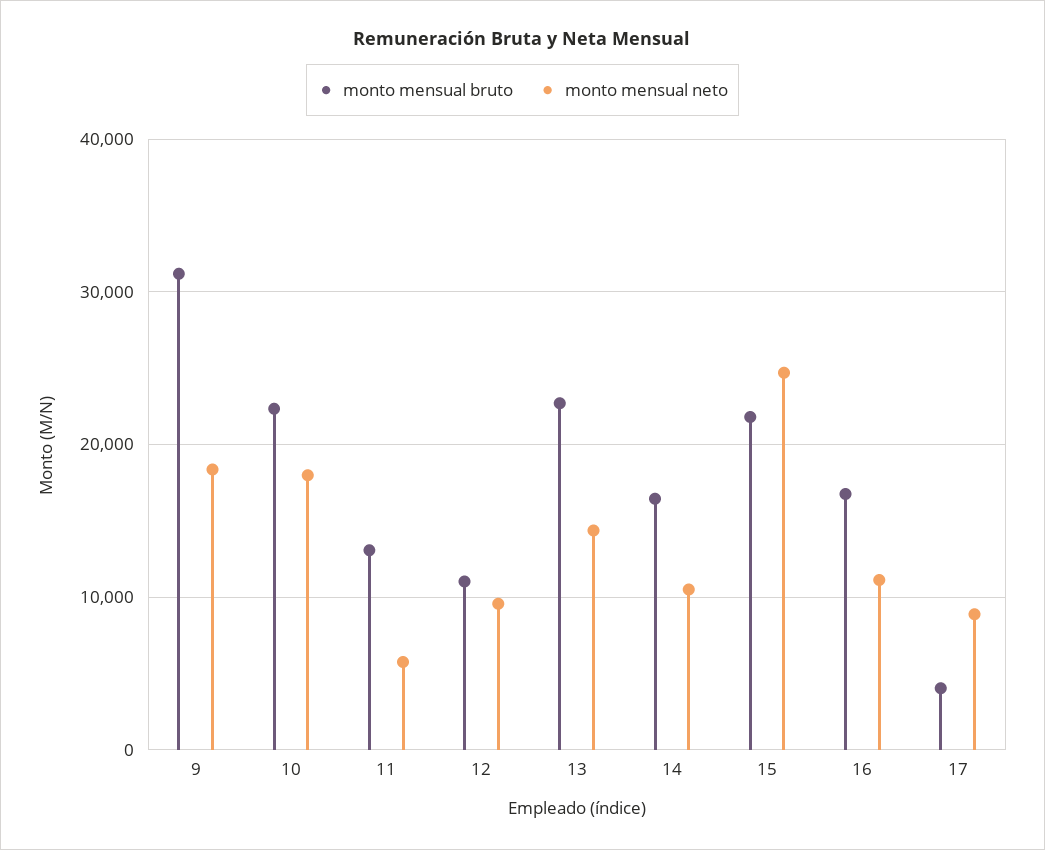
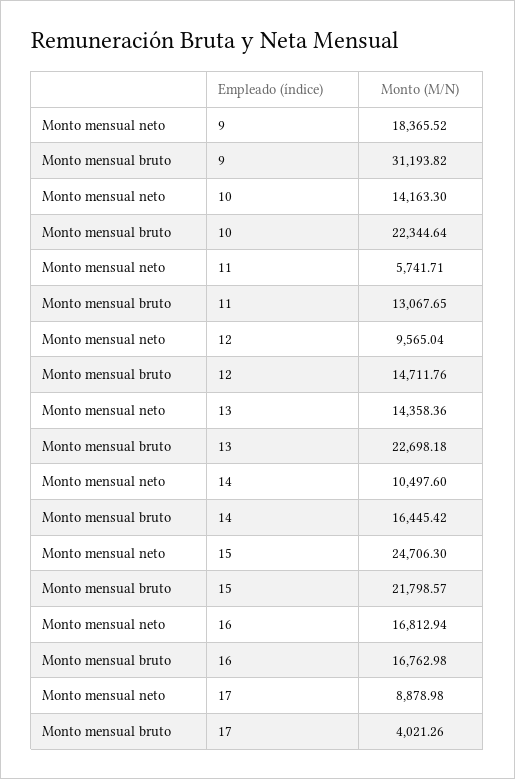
  {
    "monto mensual bruto": {
      "9": 31193.82,
      "10": 22344.64,
      "11": 13067.65,
-     "12": 11000,
+     "12": 14711.76,
      "13": 22698.18,
      "14": 16445.42,
      "15": 21798.57,
      "16": 16762.98,
      "17": 4021.26
    },
    "monto mensual neto": {
      "9": 18365.52,
-     "10": 18000,
+     "10": 14163.3,
      "11": 5741.71,
      "12": 9565.04,
      "13": 14358.36,
      "14": 10497.6,
      "15": 24706.3,
-     "16": 11000,
+     "16": 16812.94,
      "17": 8878.98
    }
  }

